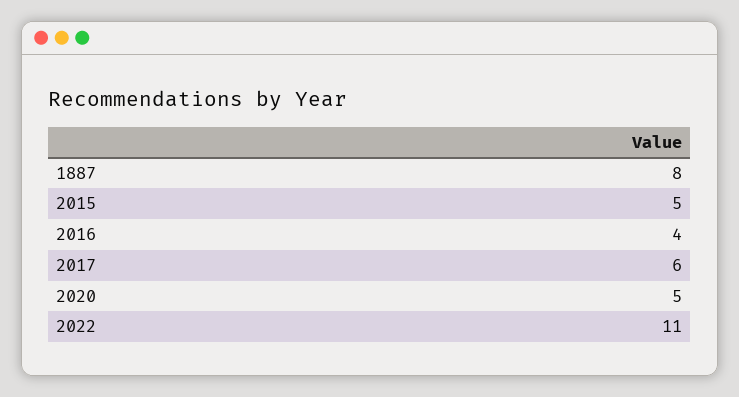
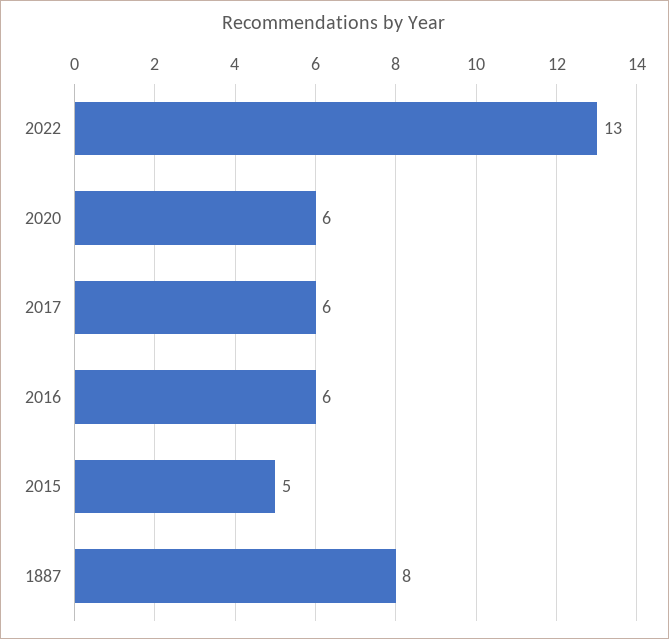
  {
    "1887": 8,
    "2015": 5,
-   "2016": 4,
+   "2016": 6,
    "2017": 6,
-   "2020": 5,
+   "2020": 6,
-   "2022": 11
+   "2022": 13
  }

